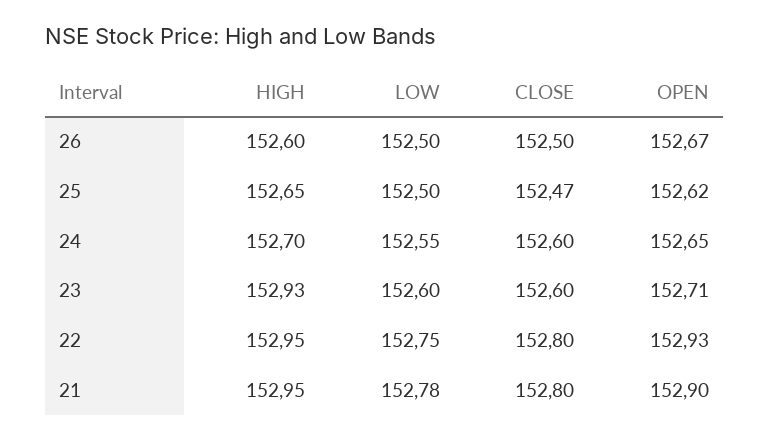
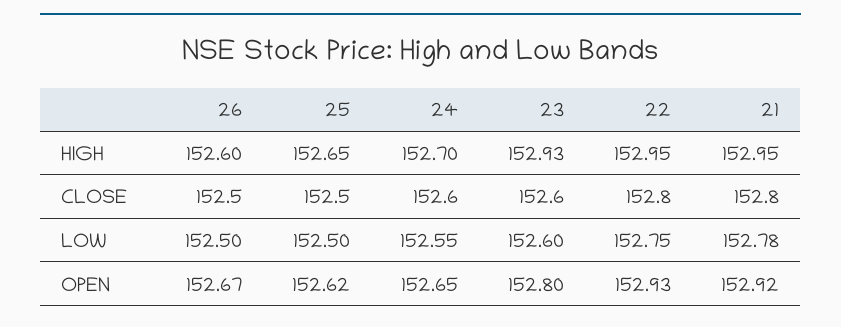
  {
    "HIGH": {
      "26": 152.6,
      "25": 152.65,
      "24": 152.7,
      "23": 152.93,
      "22": 152.95,
      "21": 152.95
    },
    "LOW": {
      "26": 152.5,
      "25": 152.5,
      "24": 152.55,
      "23": 152.6,
      "22": 152.75,
      "21": 152.78
    },
    "CLOSE": {
      "26": 152.5,
-     "25": 152.47,
+     "25": 152.5,
      "24": 152.6,
      "23": 152.6,
      "22": 152.8,
      "21": 152.8
    },
    "OPEN": {
      "26": 152.67,
      "25": 152.62,
      "24": 152.65,
-     "23": 152.71,
+     "23": 152.8,
      "22": 152.93,
-     "21": 152.9
+     "21": 152.92
    }
  }

